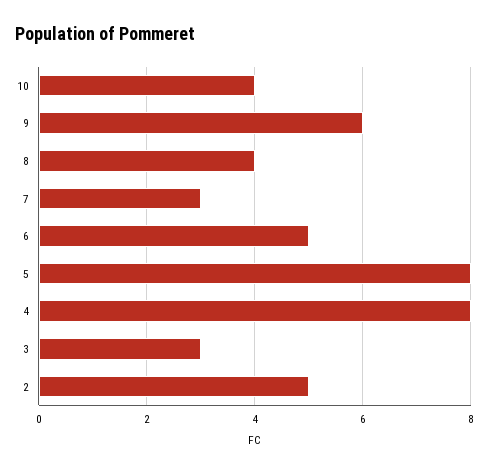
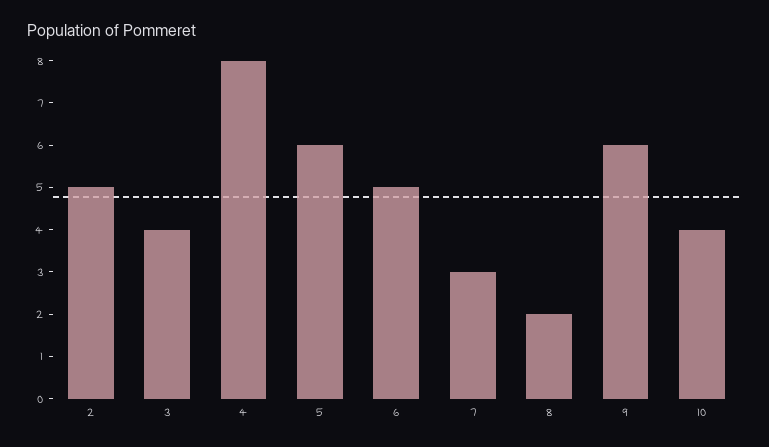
  {
    "10": 4,
    "9": 6,
-   "8": 4,
+   "8": 2,
    "7": 3,
    "6": 5,
-   "5": 8,
+   "5": 6,
    "4": 8,
-   "3": 3,
+   "3": 4,
    "2": 5
  }

